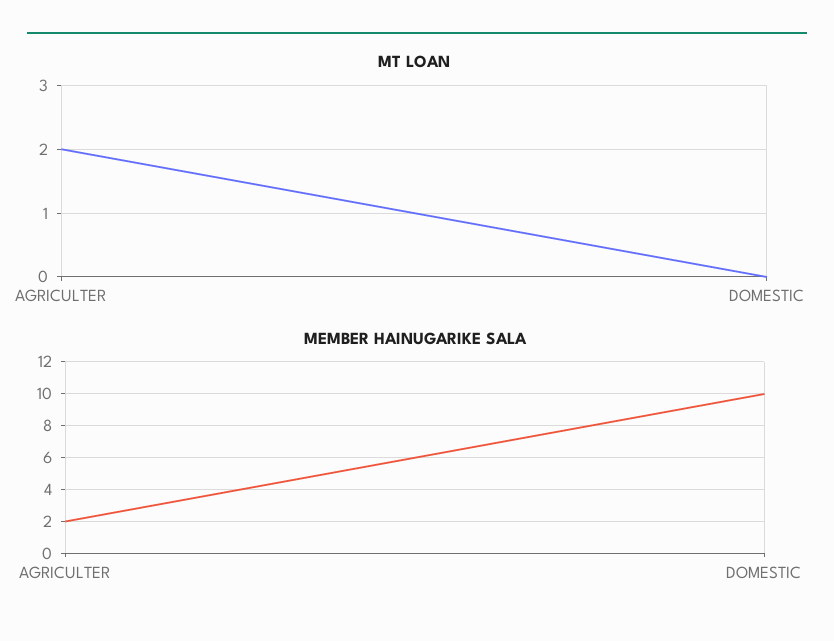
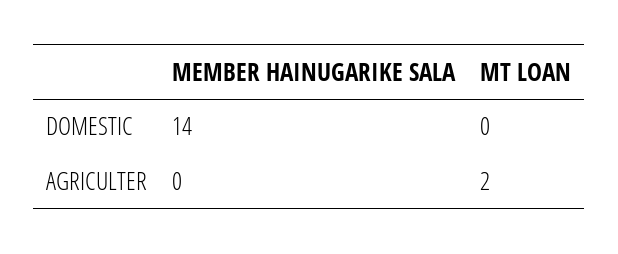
  {
    "MT LOAN": {
      "AGRICULTER": 2,
      "DOMESTIC": 0
    },
    "MEMBER HAINUGARIKE SALA": {
-     "AGRICULTER": 2,
+     "AGRICULTER": 0,
-     "DOMESTIC": 10
+     "DOMESTIC": 14
    }
  }

